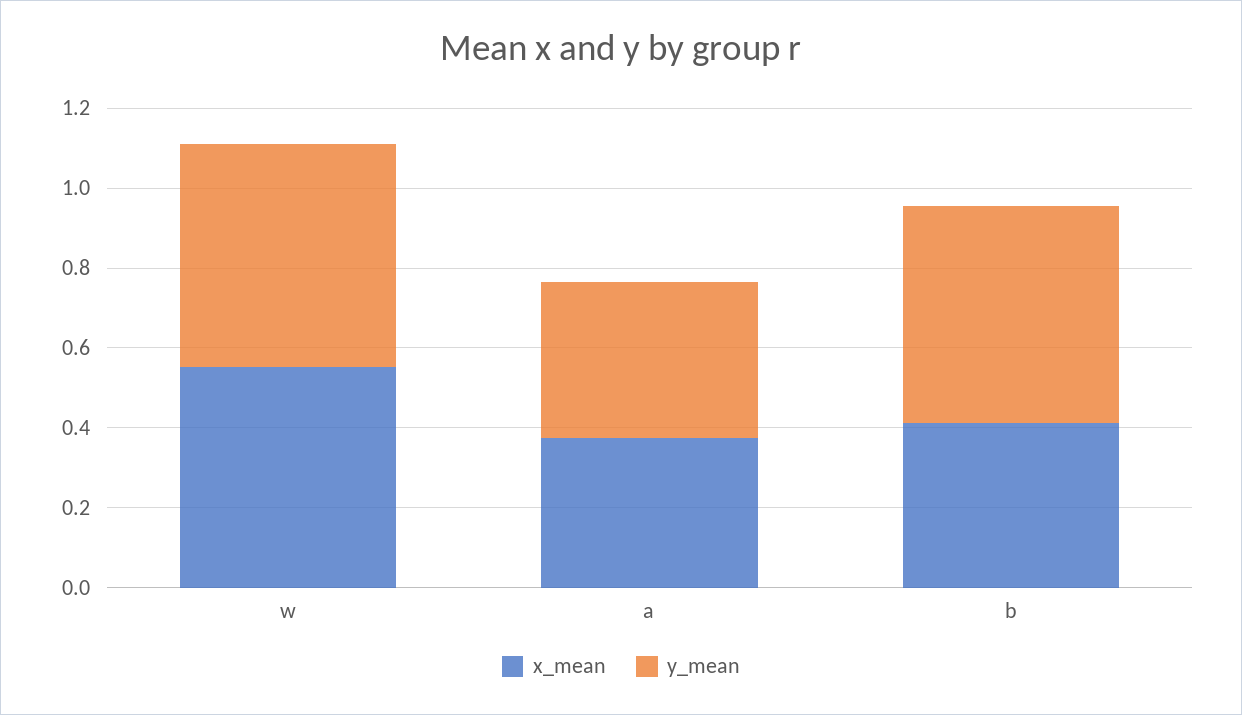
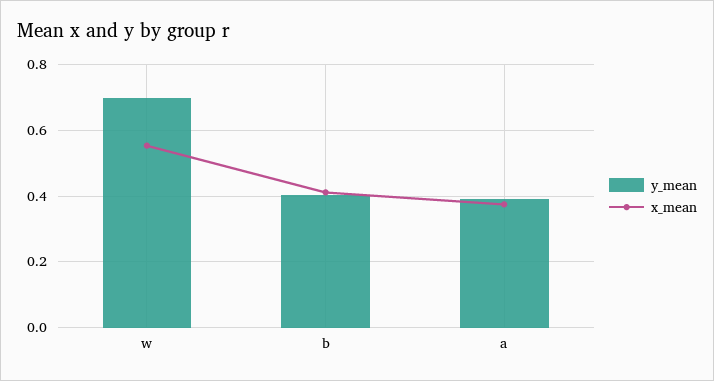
  {
    "x_mean": {
      "w": 0.56,
      "a": 0.38,
      "b": 0.42
    },
    "y_mean": {
-     "w": 0.55,
+     "w": 0.7,
      "a": 0.4,
-     "b": 0.55
+     "b": 0.4
    }
  }

